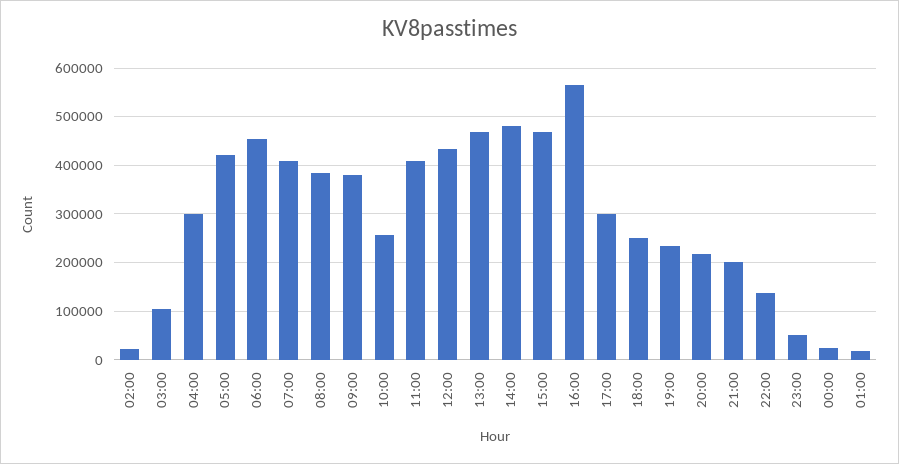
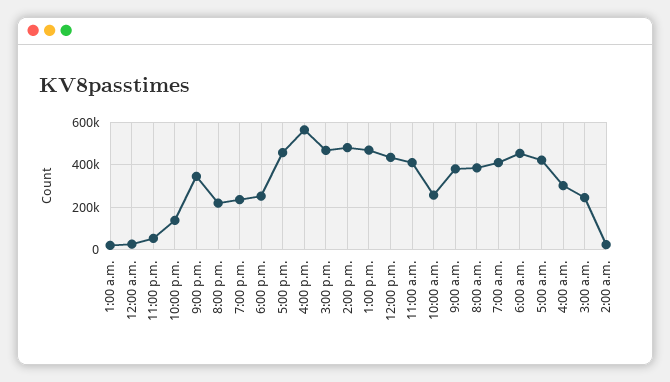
  {
    "02:00": 20000,
-   "03:00": 100000,
+   "03:00": 250000,
    "04:00": 300000,
    "05:00": 420000,
    "06:00": 460000,
    "07:00": 400000,
    "08:00": 380000,
    "09:00": 380000,
    "10:00": 260000,
    "11:00": 400000,
    "12:00": 440000,
    "13:00": 460000,
    "14:00": 480000,
    "15:00": 460000,
    "16:00": 560000,
-   "17:00": 300000,
+   "17:00": 450000,
    "18:00": 260000,
    "19:00": 240000,
    "20:00": 220000,
-   "21:00": 200000,
+   "21:00": 350000,
    "22:00": 140000,
    "23:00": 60000,
    "00:00": 20000,
    "01:00": 20000
  }

